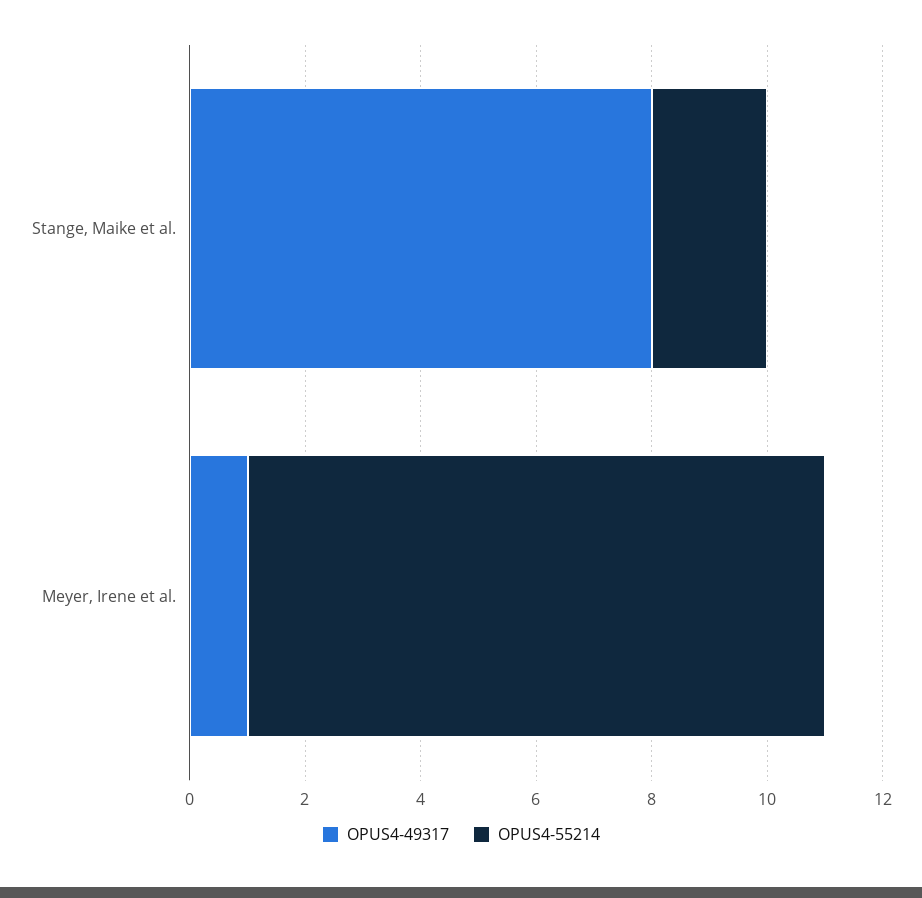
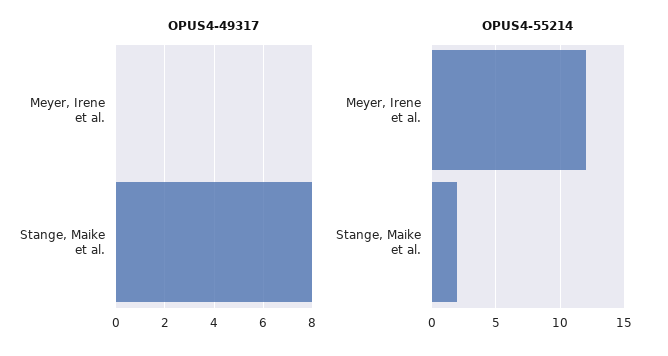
  {
    "OPUS4-49317": {
      "Stange, Maike et al.": 8,
-     "Meyer, Irene et al.": 1
+     "Meyer, Irene et al.": 0
    },
    "OPUS4-55214": {
      "Stange, Maike et al.": 2,
-     "Meyer, Irene et al.": 10
+     "Meyer, Irene et al.": 12
    }
  }

